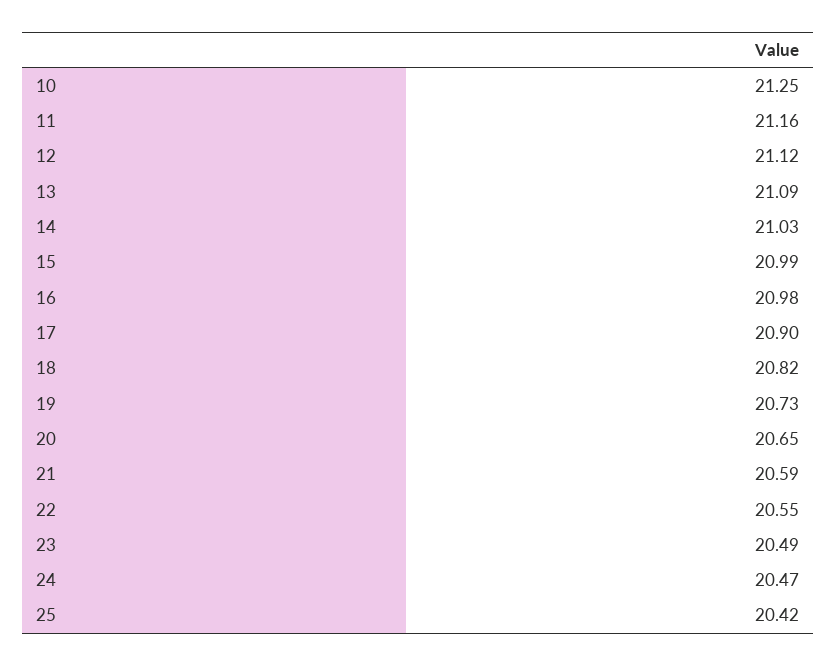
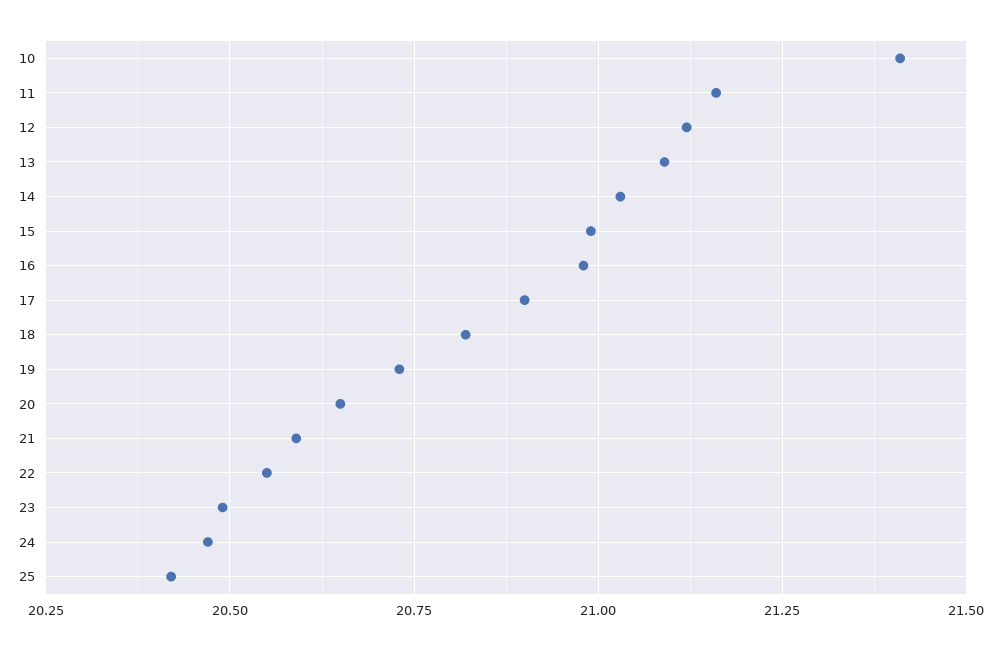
  {
-   "10": 21.25,
+   "10": 21.4,
    "11": 21.16,
    "12": 21.12,
    "13": 21.09,
    "14": 21.03,
    "15": 20.99,
    "16": 20.98,
    "17": 20.9,
    "18": 20.82,
    "19": 20.73,
    "20": 20.65,
    "21": 20.59,
    "22": 20.55,
    "23": 20.49,
    "24": 20.47,
    "25": 20.42
  }

